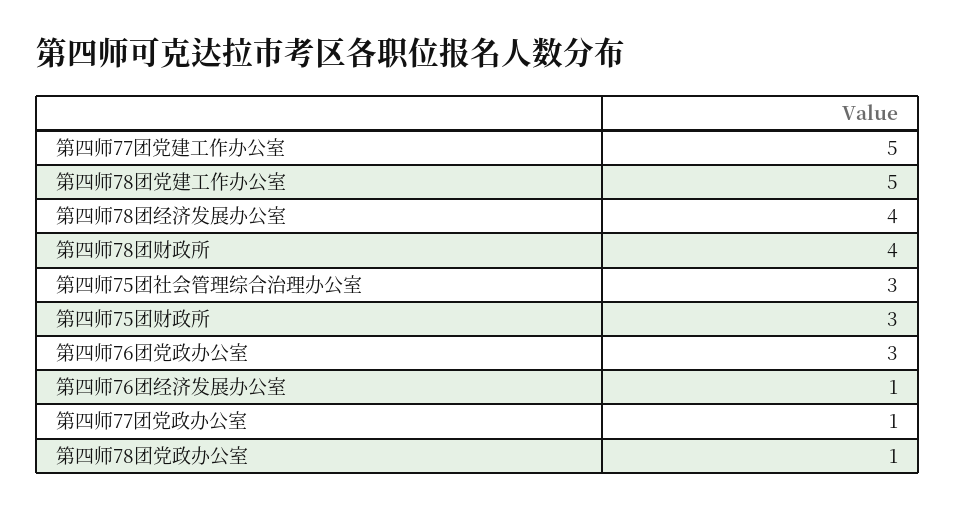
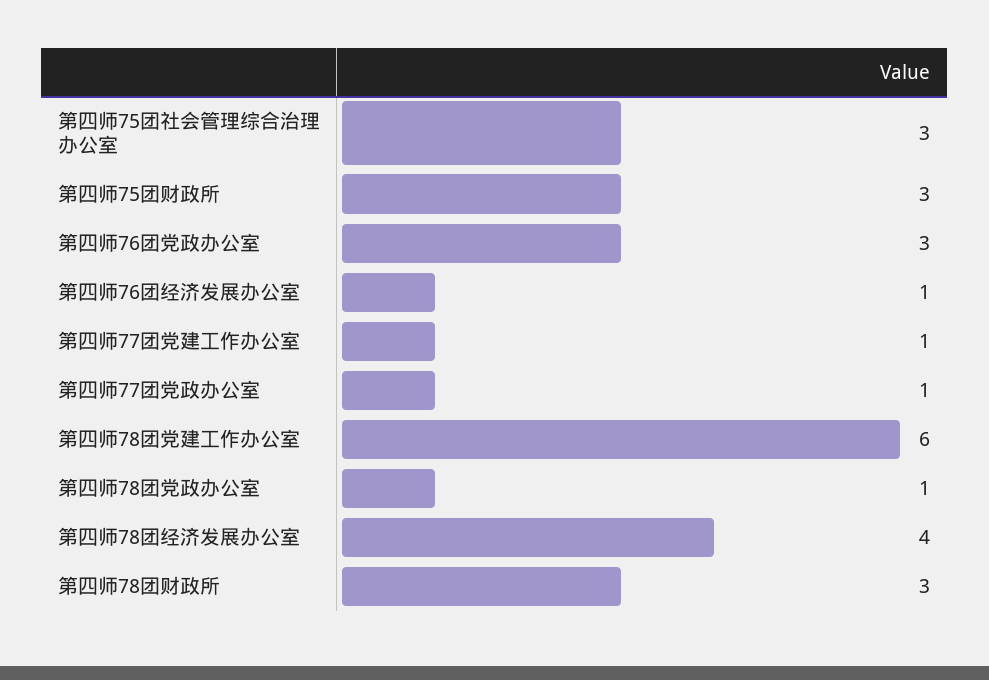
  {
-   "第四师77团党建工作办公室": 5,
+   "第四师77团党建工作办公室": 1,
-   "第四师78团党建工作办公室": 5,
+   "第四师78团党建工作办公室": 6,
    "第四师78团经济发展办公室": 4,
-   "第四师78团财政所": 4,
+   "第四师78团财政所": 3,
    "第四师75团社会管理综合治理办公室": 3,
    "第四师75团财政所": 3,
    "第四师76团党政办公室": 3,
    "第四师76团经济发展办公室": 1,
    "第四师77团党政办公室": 1,
    "第四师78团党政办公室": 1
  }

